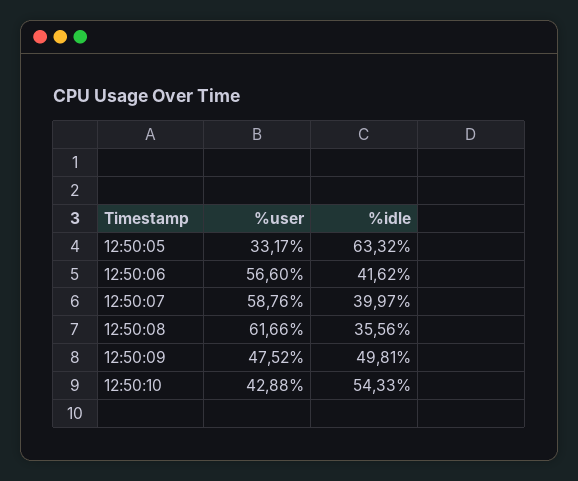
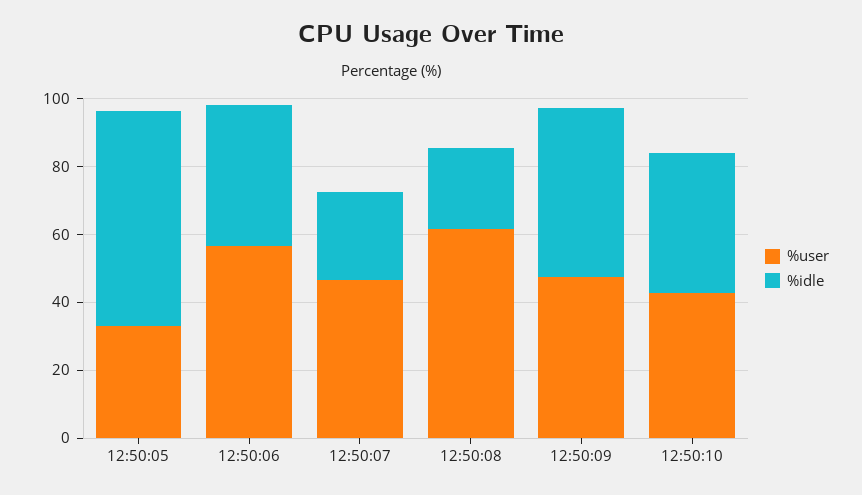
  {
    "%user": {
      "12:50:05": 33.17,
      "12:50:06": 56.6,
-     "12:50:07": 58.76,
+     "12:50:07": 45,
      "12:50:08": 61.66,
      "12:50:09": 47.52,
      "12:50:10": 42.88
    },
    "%idle": {
      "12:50:05": 63.32,
      "12:50:06": 41.62,
-     "12:50:07": 39.97,
+     "12:50:07": 25,
-     "12:50:08": 35.56,
+     "12:50:08": 25,
      "12:50:09": 49.81,
-     "12:50:10": 54.33
+     "12:50:10": 40
    }
  }

